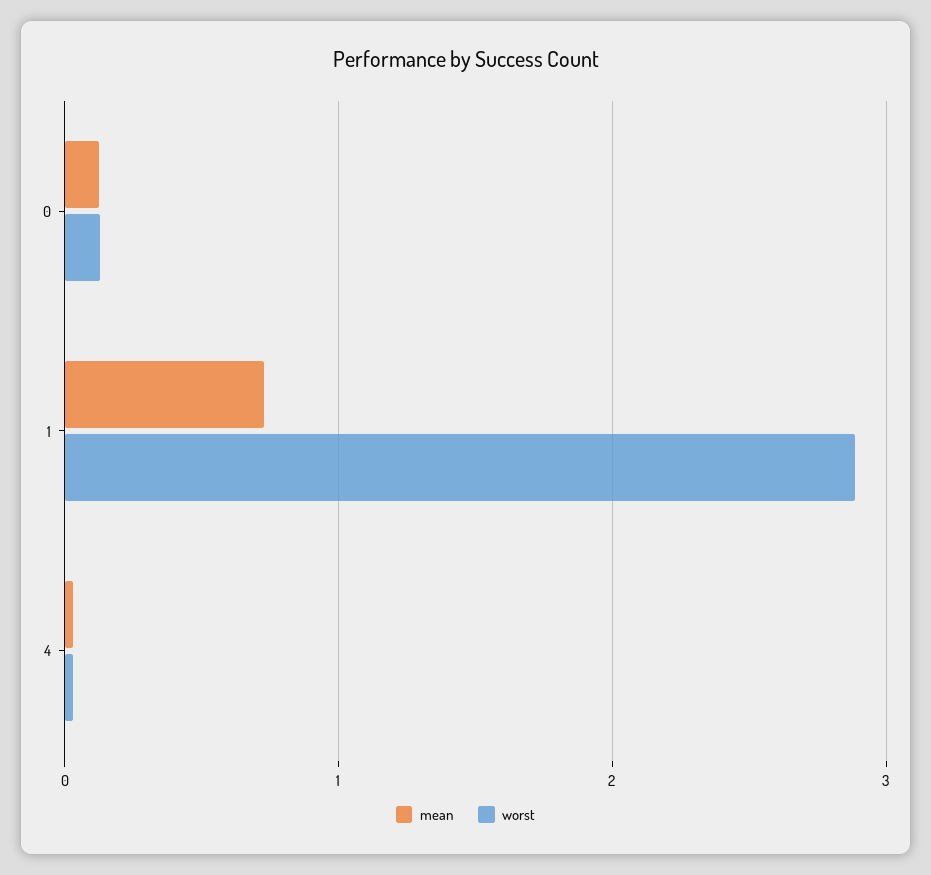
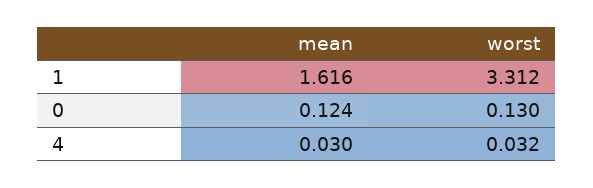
  {
    "mean": {
      "0": 0.124,
-     "1": 0.7,
+     "1": 1.616,
      "4": 0.03
    },
    "worst": {
      "0": 0.13,
-     "1": 2.9,
+     "1": 3.312,
      "4": 0.032
    }
  }

